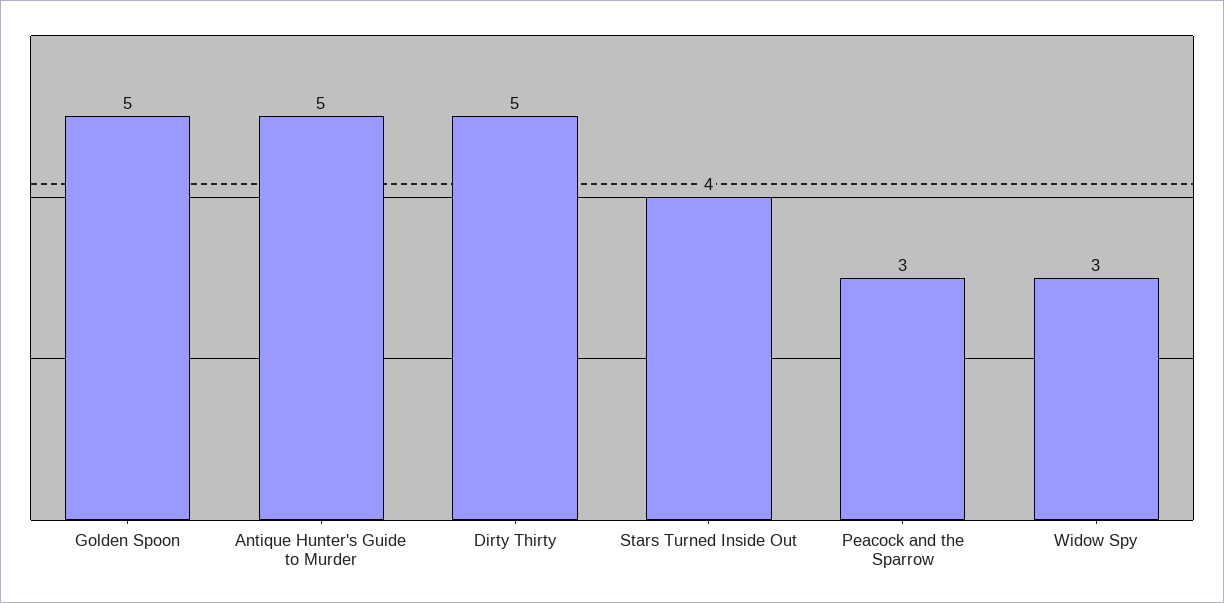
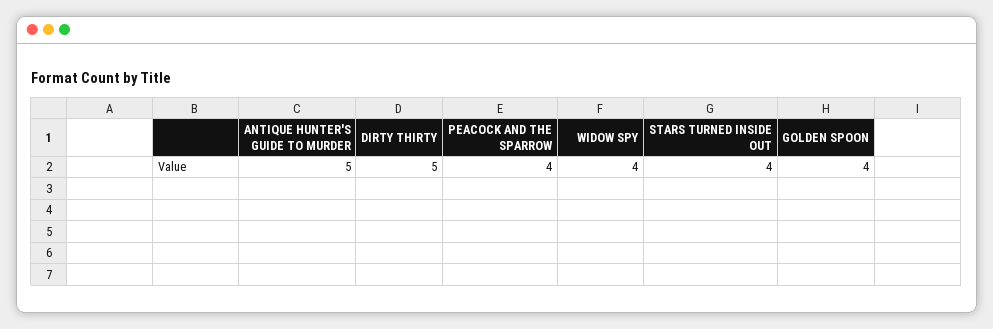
  {
-   "Golden Spoon": 5,
+   "Golden Spoon": 4,
    "Antique Hunter's Guide to Murder": 5,
    "Dirty Thirty": 5,
    "Stars Turned Inside Out": 4,
-   "Peacock and the Sparrow": 3,
+   "Peacock and the Sparrow": 4,
-   "Widow Spy": 3
+   "Widow Spy": 4
  }

